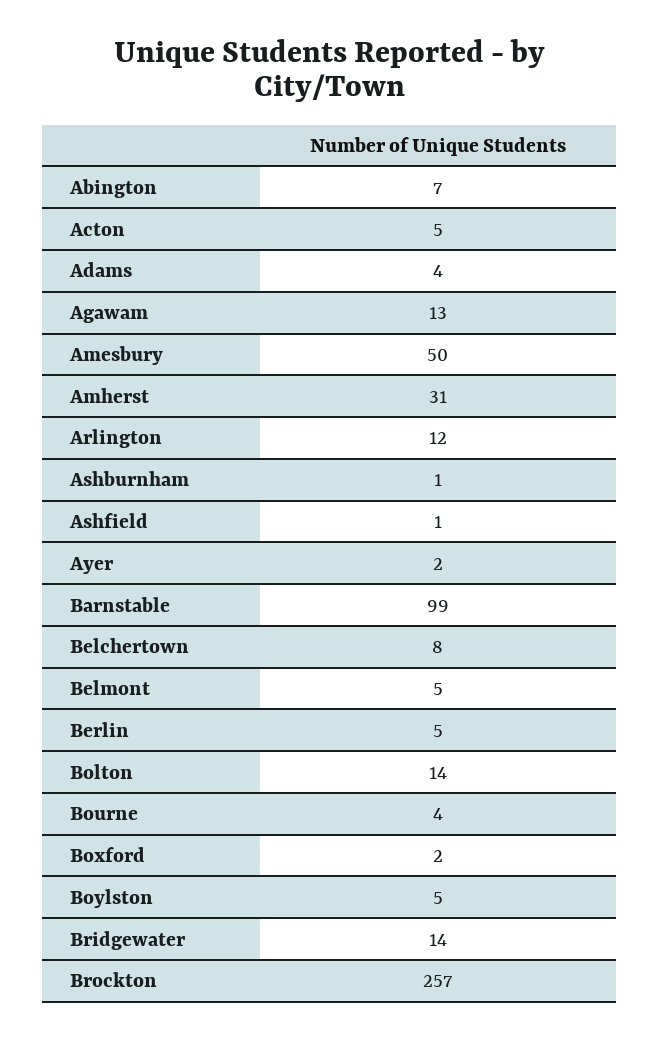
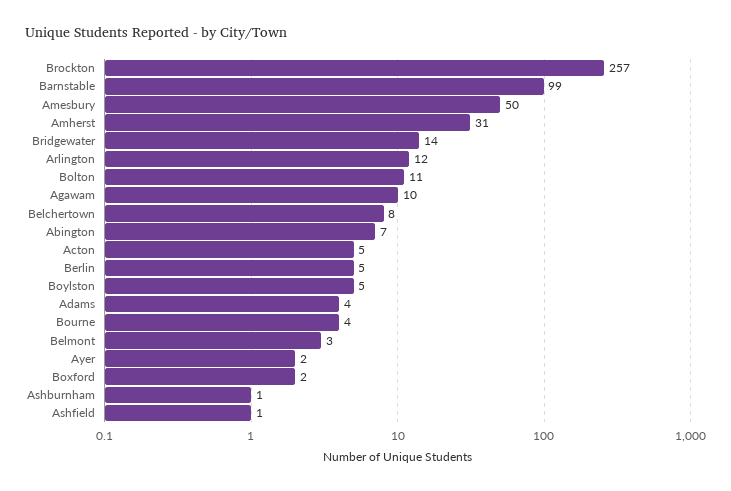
  {
    "Abington": 7,
    "Acton": 5,
    "Adams": 4,
-   "Agawam": 13,
+   "Agawam": 10,
    "Amesbury": 50,
    "Amherst": 31,
    "Arlington": 12,
    "Ashburnham": 1,
    "Ashfield": 1,
    "Ayer": 2,
    "Barnstable": 99,
    "Belchertown": 8,
-   "Belmont": 5,
+   "Belmont": 3,
    "Berlin": 5,
-   "Bolton": 14,
+   "Bolton": 11,
    "Bourne": 4,
    "Boxford": 2,
    "Boylston": 5,
    "Bridgewater": 14,
    "Brockton": 257
  }

